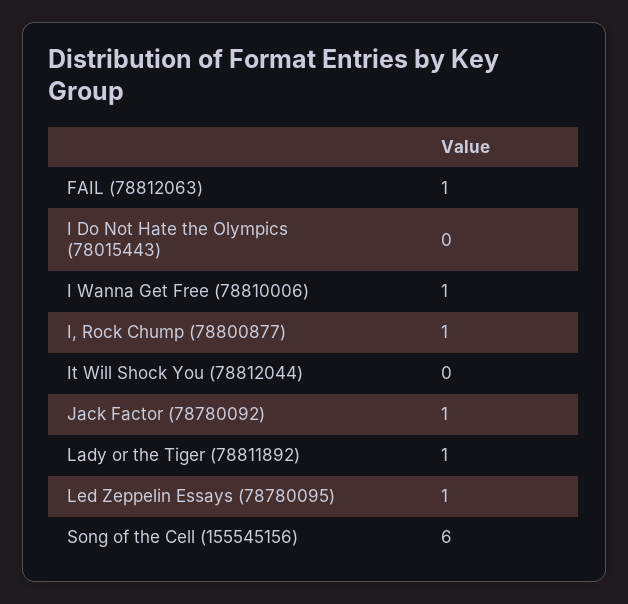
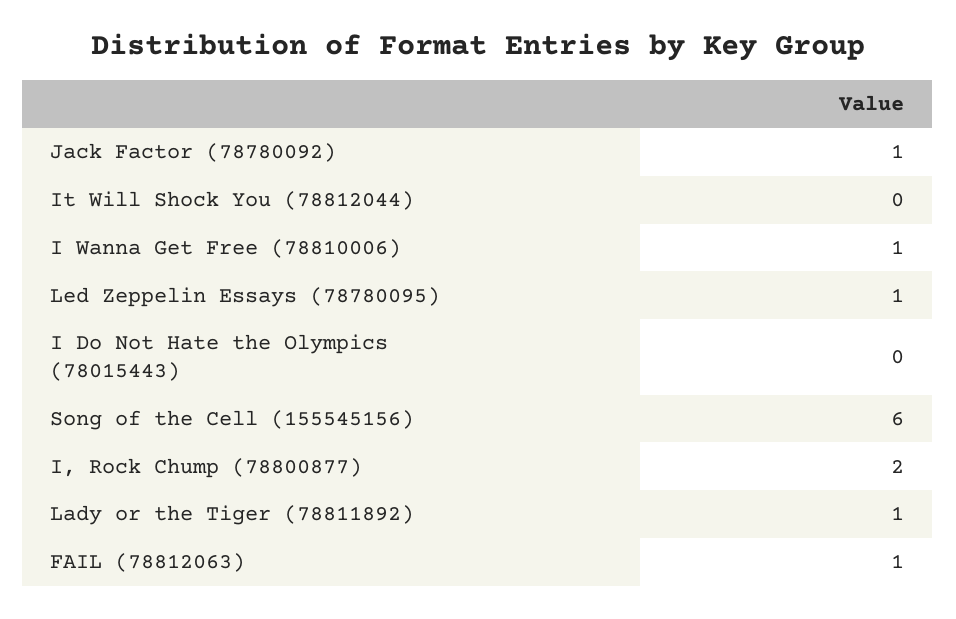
  {
    "FAIL (78812063)": 1,
    "I Do Not Hate the Olympics (78015443)": 0,
    "I Wanna Get Free (78810006)": 1,
-   "I, Rock Chump (78800877)": 1,
+   "I, Rock Chump (78800877)": 2,
    "It Will Shock You (78812044)": 0,
    "Jack Factor (78780092)": 1,
    "Lady or the Tiger (78811892)": 1,
    "Led Zeppelin Essays (78780095)": 1,
    "Song of the Cell (155545156)": 6
  }

